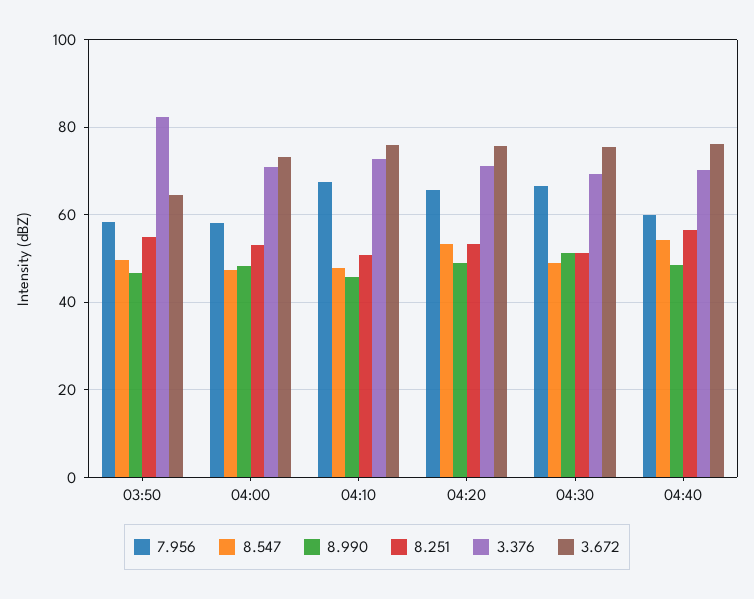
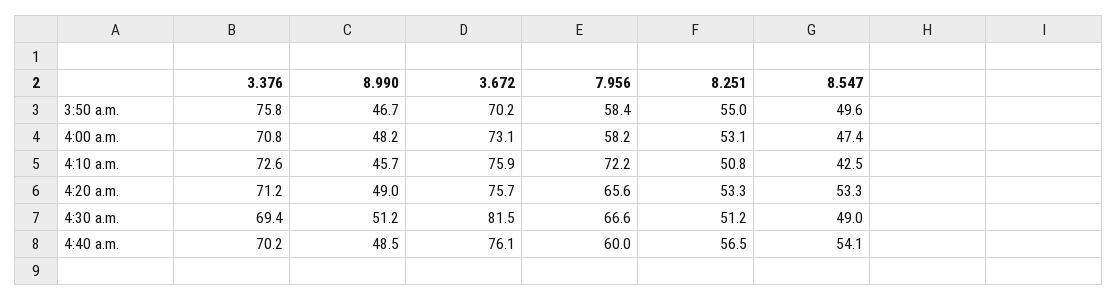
  {
    "7.956": {
      "03:50": 58.4,
      "04:00": 58.2,
-     "04:10": 68,
+     "04:10": 72.2,
      "04:20": 65.6,
      "04:30": 66.6,
      "04:40": 60
    },
    "8.547": {
      "03:50": 49.6,
      "04:00": 47.4,
-     "04:10": 48,
+     "04:10": 42.5,
      "04:20": 53.3,
      "04:30": 49,
      "04:40": 54.1
    },
    "8.990": {
      "03:50": 46.7,
      "04:00": 48.2,
      "04:10": 45.7,
      "04:20": 49,
      "04:30": 51.2,
      "04:40": 48.5
    },
    "8.251": {
      "03:50": 55,
      "04:00": 53.1,
      "04:10": 50.8,
      "04:20": 53.3,
      "04:30": 51.2,
      "04:40": 56.5
    },
    "3.376": {
-     "03:50": 82,
+     "03:50": 75.8,
      "04:00": 70.8,
      "04:10": 72.6,
      "04:20": 71.2,
      "04:30": 69.4,
      "04:40": 70.2
    },
    "3.672": {
-     "03:50": 64,
+     "03:50": 70.2,
      "04:00": 73.1,
      "04:10": 75.9,
      "04:20": 75.7,
-     "04:30": 76,
+     "04:30": 81.5,
      "04:40": 76.1
    }
  }

